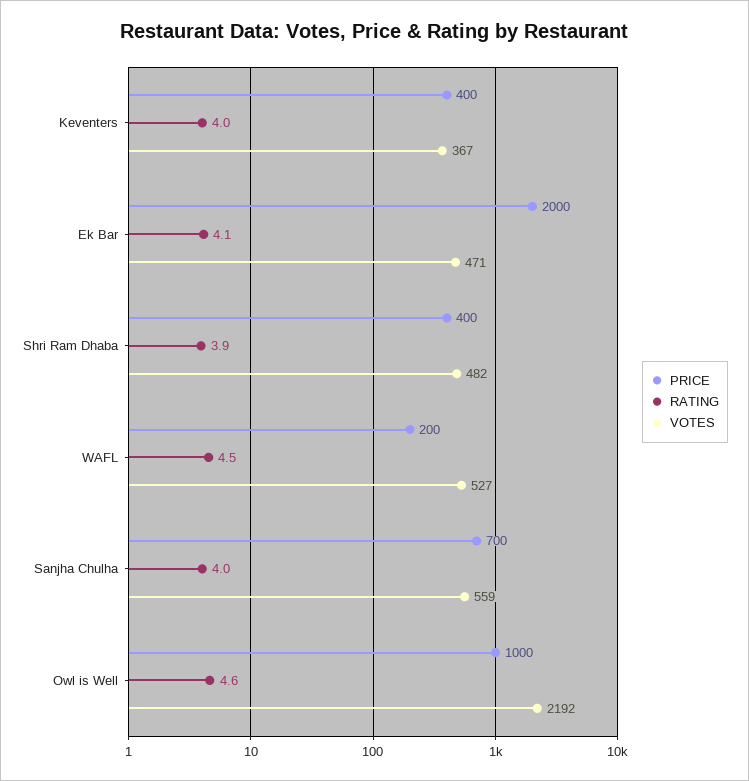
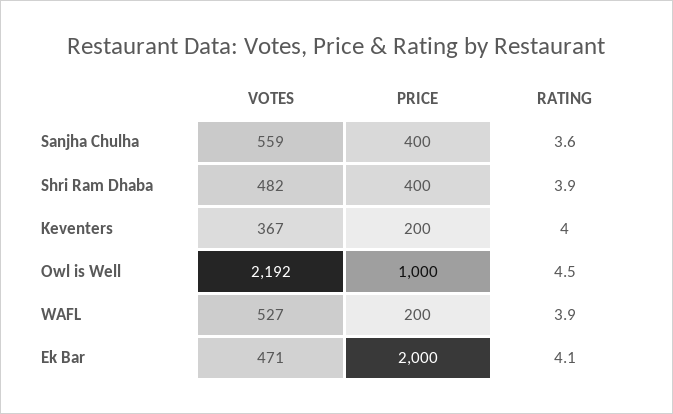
  {
    "PRICE": {
-     "Keventers": 400,
+     "Keventers": 200,
      "Ek Bar": 2000,
      "Shri Ram Dhaba": 400,
      "WAFL": 200,
-     "Sanjha Chulha": 700,
+     "Sanjha Chulha": 400,
      "Owl is Well": 1000
    },
    "RATING": {
      "Keventers": 4,
      "Ek Bar": 4.1,
      "Shri Ram Dhaba": 3.9,
-     "WAFL": 4.5,
+     "WAFL": 3.9,
-     "Sanjha Chulha": 4,
+     "Sanjha Chulha": 3.6,
-     "Owl is Well": 4.6
+     "Owl is Well": 4.5
    },
    "VOTES": {
      "Keventers": 367,
      "Ek Bar": 471,
      "Shri Ram Dhaba": 482,
      "WAFL": 527,
      "Sanjha Chulha": 559,
      "Owl is Well": 2192
    }
  }

